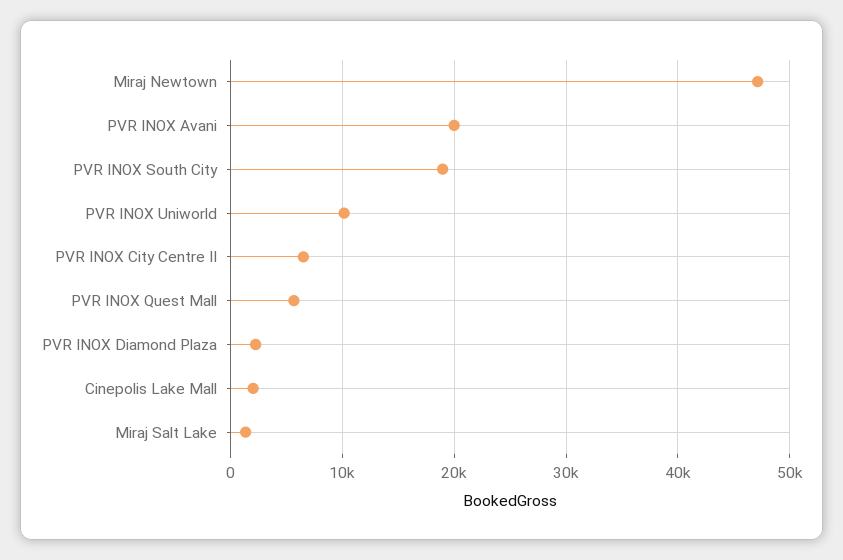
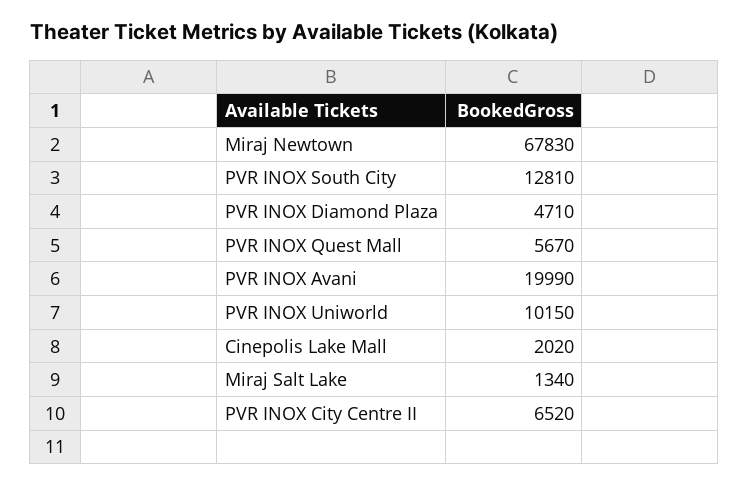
  {
-   "Miraj Newtown": 47000,
+   "Miraj Newtown": 67830,
    "PVR INOX Avani": 19990,
-   "PVR INOX South City": 19000,
+   "PVR INOX South City": 12810,
    "PVR INOX Uniworld": 10150,
    "PVR INOX City Centre II": 6520,
    "PVR INOX Quest Mall": 5670,
-   "PVR INOX Diamond Plaza": 2000,
+   "PVR INOX Diamond Plaza": 4710,
    "Cinepolis Lake Mall": 2020,
    "Miraj Salt Lake": 1340
  }

